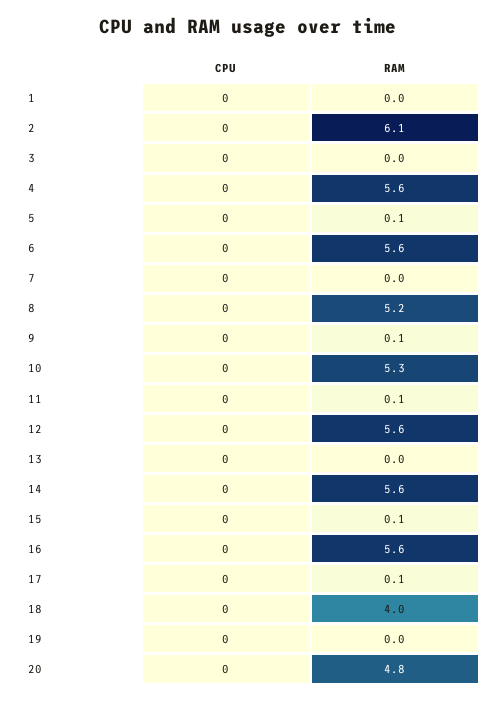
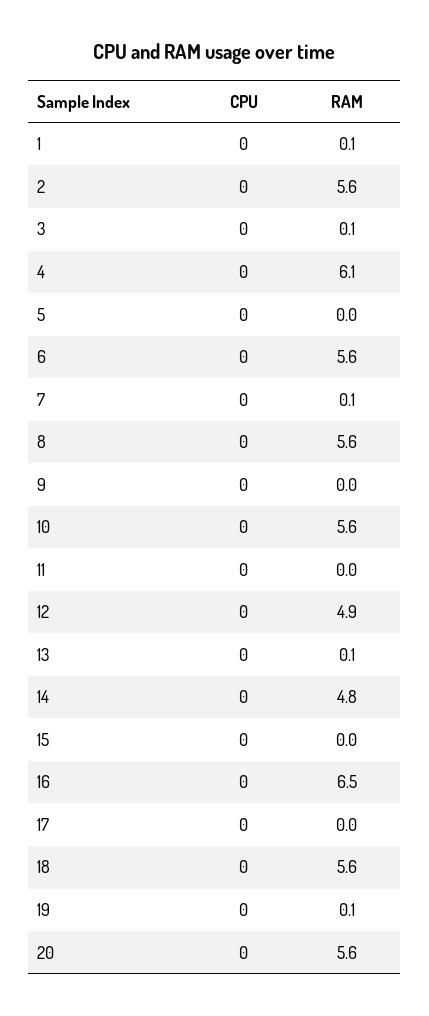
  {
    "CPU": {
      "1": 0,
      "2": 0,
      "3": 0,
      "4": 0,
      "5": 0,
      "6": 0,
      "7": 0,
      "8": 0,
      "9": 0,
      "10": 0,
      "11": 0,
      "12": 0,
      "13": 0,
      "14": 0,
      "15": 0,
      "16": 0,
      "17": 0,
      "18": 0,
      "19": 0,
      "20": 0
    },
    "RAM": {
-     "1": 0,
+     "1": 0.1,
-     "2": 6.1,
+     "2": 5.6,
-     "3": 0,
+     "3": 0.1,
-     "4": 5.6,
+     "4": 6.1,
-     "5": 0.1,
+     "5": 0,
      "6": 5.6,
-     "7": 0,
+     "7": 0.1,
-     "8": 5.2,
+     "8": 5.6,
-     "9": 0.1,
+     "9": 0,
-     "10": 5.3,
+     "10": 5.6,
-     "11": 0.1,
+     "11": 0,
-     "12": 5.6,
+     "12": 4.9,
-     "13": 0,
+     "13": 0.1,
-     "14": 5.6,
+     "14": 4.8,
-     "15": 0.1,
+     "15": 0,
-     "16": 5.6,
+     "16": 6.5,
-     "17": 0.1,
+     "17": 0,
-     "18": 4,
+     "18": 5.6,
-     "19": 0,
+     "19": 0.1,
-     "20": 4.8
+     "20": 5.6
    }
  }

